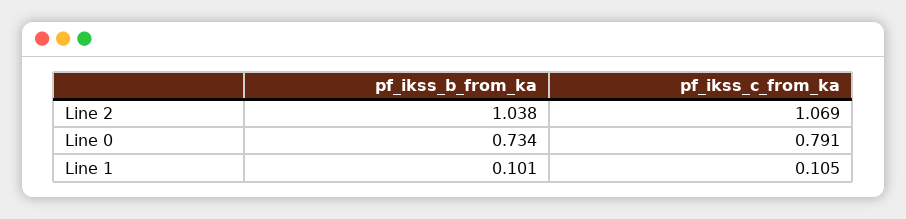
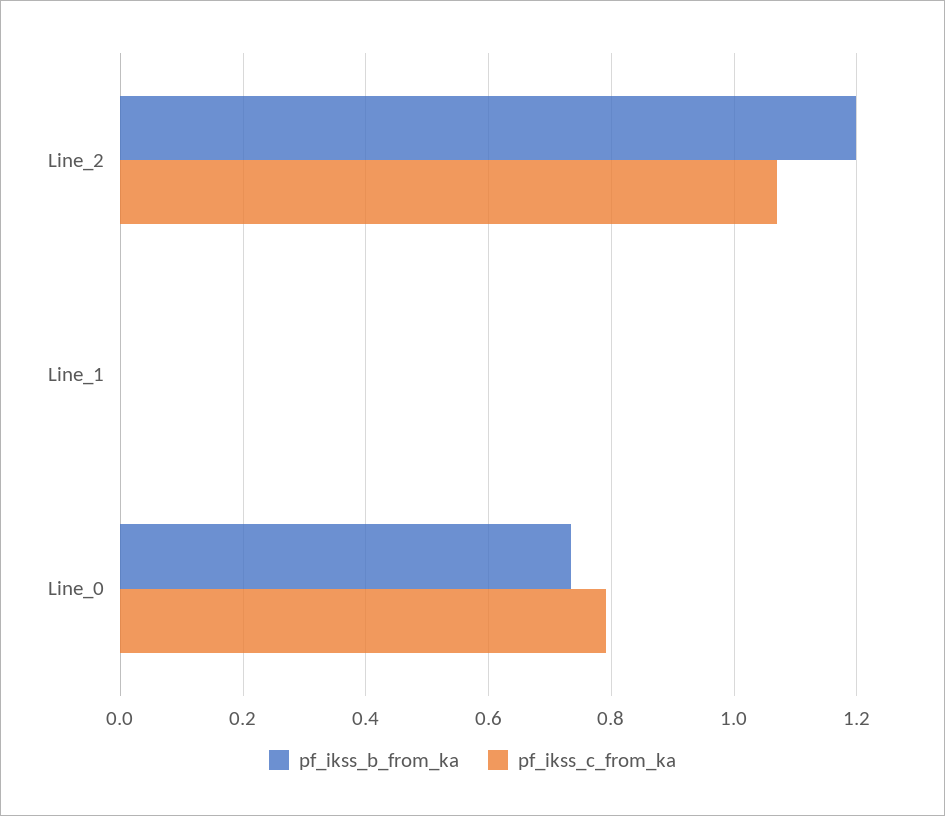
  {
    "pf_ikss_b_from_ka": {
-     "Line 2": 1.038,
+     "Line 2": 1.2,
      "Line 0": 0.734,
-     "Line 1": 0.101
+     "Line 1": 0
    },
    "pf_ikss_c_from_ka": {
      "Line 2": 1.069,
      "Line 0": 0.791,
-     "Line 1": 0.105
+     "Line 1": 0
    }
  }

